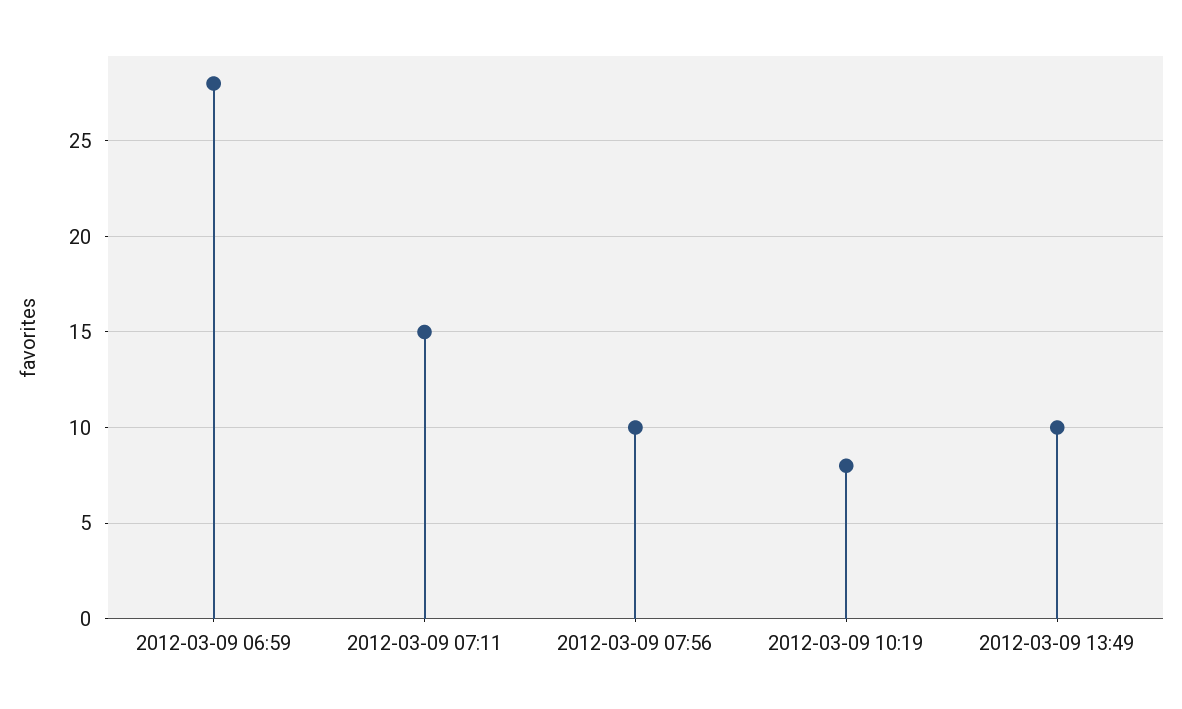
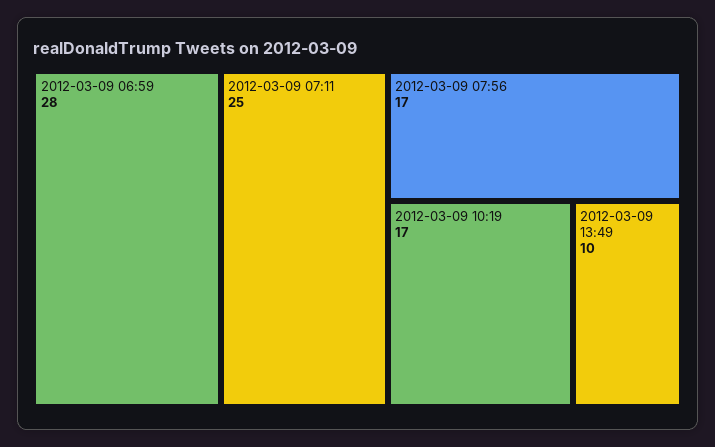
  {
    "2012-03-09 06:59": 28,
-   "2012-03-09 07:11": 15,
+   "2012-03-09 07:11": 25,
-   "2012-03-09 07:56": 10,
+   "2012-03-09 07:56": 17,
-   "2012-03-09 10:19": 8,
+   "2012-03-09 10:19": 17,
    "2012-03-09 13:49": 10
  }

